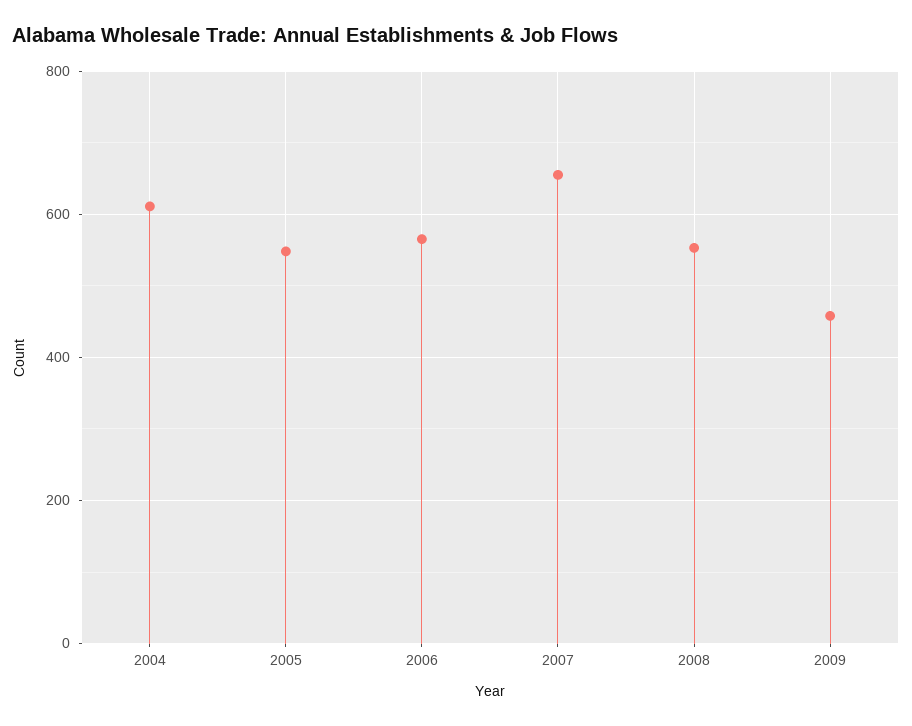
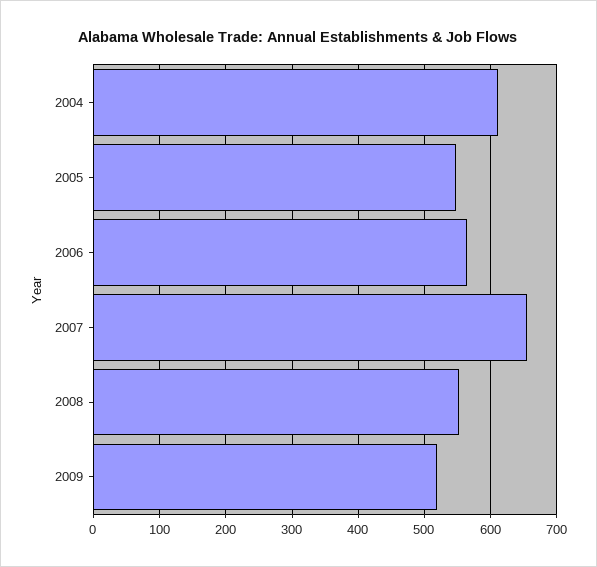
  {
    "2004": 610,
    "2005": 550,
    "2006": 570,
    "2007": 660,
    "2008": 550,
-   "2009": 460
+   "2009": 520
  }

